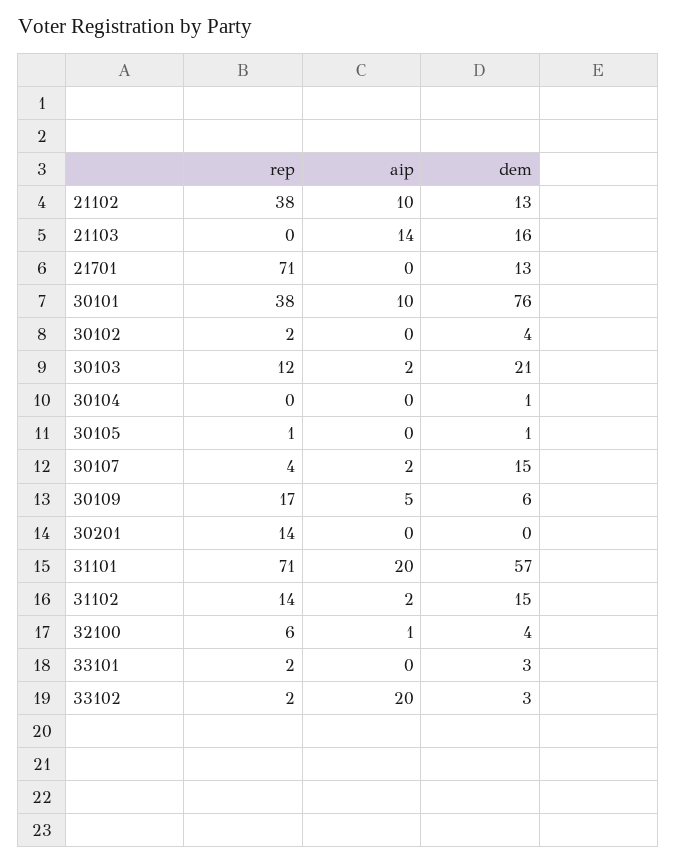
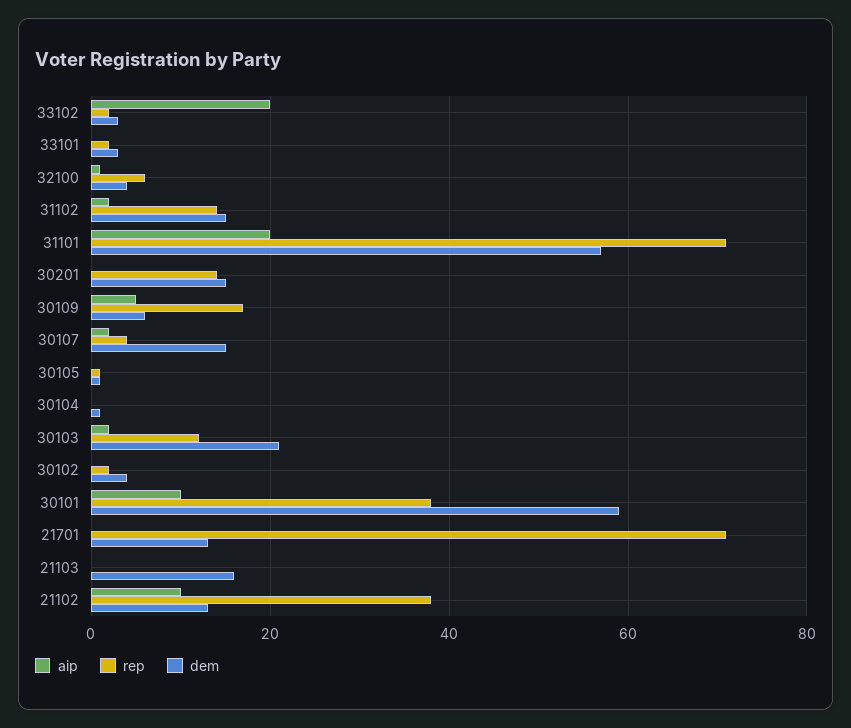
  {
    "rep": {
      "21102": 38,
      "21103": 0,
      "21701": 71,
      "30101": 38,
      "30102": 2,
      "30103": 12,
      "30104": 0,
      "30105": 1,
      "30107": 4,
      "30109": 17,
      "30201": 14,
      "31101": 71,
      "31102": 14,
      "32100": 6,
      "33101": 2,
      "33102": 2
    },
    "aip": {
      "21102": 10,
-     "21103": 14,
+     "21103": 0,
      "21701": 0,
      "30101": 10,
      "30102": 0,
      "30103": 2,
      "30104": 0,
      "30105": 0,
      "30107": 2,
      "30109": 5,
      "30201": 0,
      "31101": 20,
      "31102": 2,
      "32100": 1,
      "33101": 0,
      "33102": 20
    },
    "dem": {
      "21102": 13,
      "21103": 16,
      "21701": 13,
-     "30101": 76,
+     "30101": 60,
      "30102": 4,
      "30103": 21,
      "30104": 1,
      "30105": 1,
      "30107": 15,
      "30109": 6,
-     "30201": 0,
+     "30201": 15,
      "31101": 57,
      "31102": 15,
      "32100": 4,
      "33101": 3,
      "33102": 3
    }
  }

